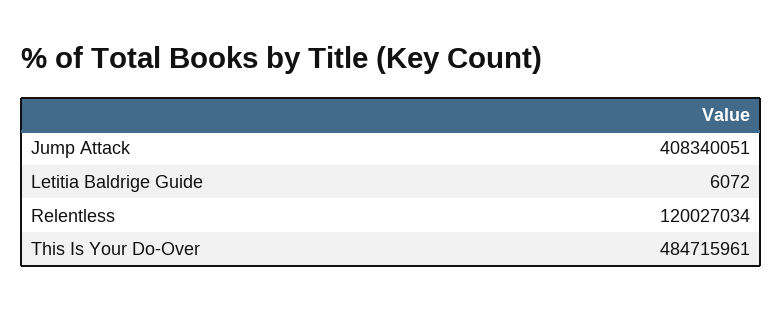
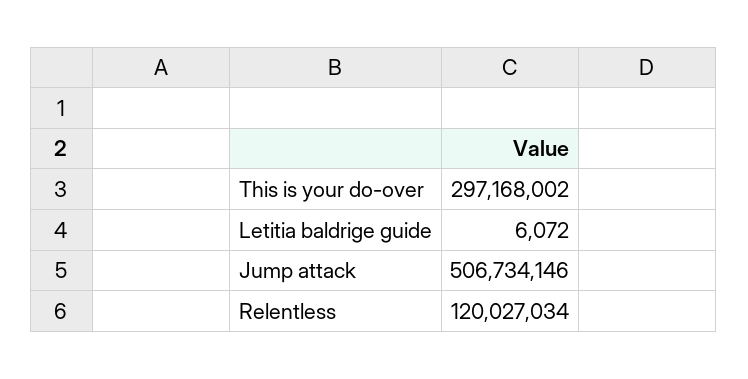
  {
-   "Jump Attack": 408340051,
+   "Jump Attack": 506734146,
    "Letitia Baldrige Guide": 6072,
    "Relentless": 120027034,
-   "This Is Your Do-Over": 484715961
+   "This Is Your Do-Over": 297168002
  }

